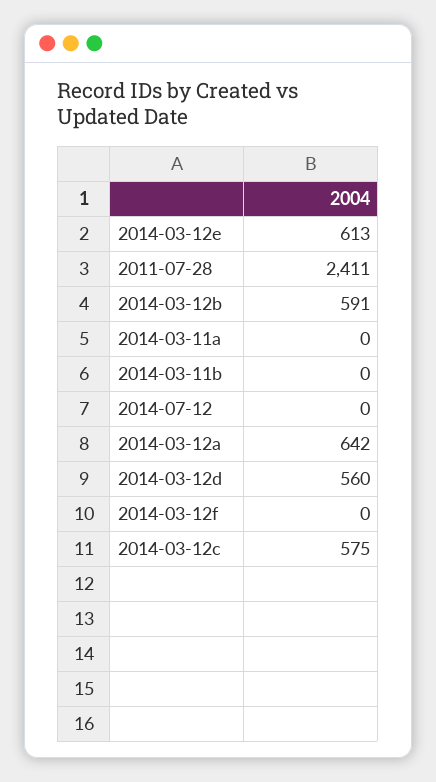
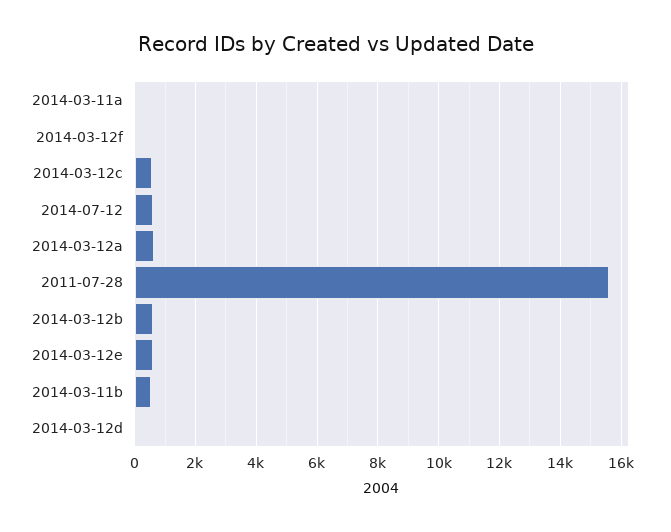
  {
    "2014-03-12e": 613,
-   "2011-07-28": 2411,
+   "2011-07-28": 15600,
    "2014-03-12b": 591,
    "2014-03-11a": 0,
-   "2014-03-11b": 0,
+   "2014-03-11b": 600,
-   "2014-07-12": 0,
+   "2014-07-12": 600,
    "2014-03-12a": 642,
-   "2014-03-12d": 560,
+   "2014-03-12d": 0,
    "2014-03-12f": 0,
    "2014-03-12c": 575
  }

